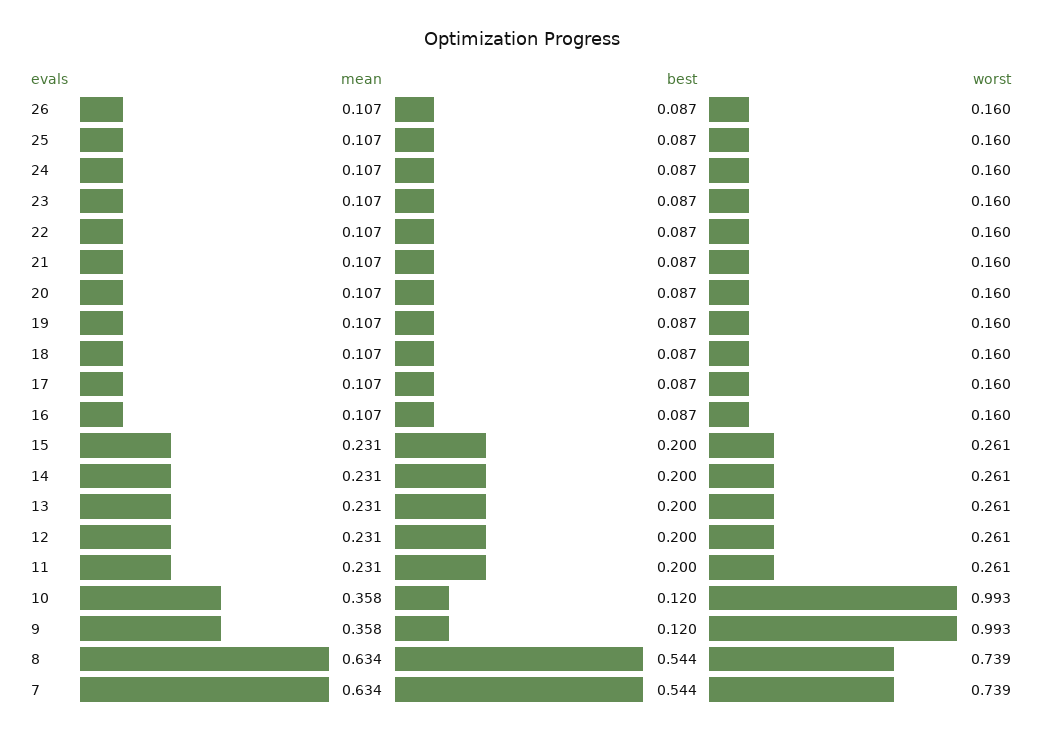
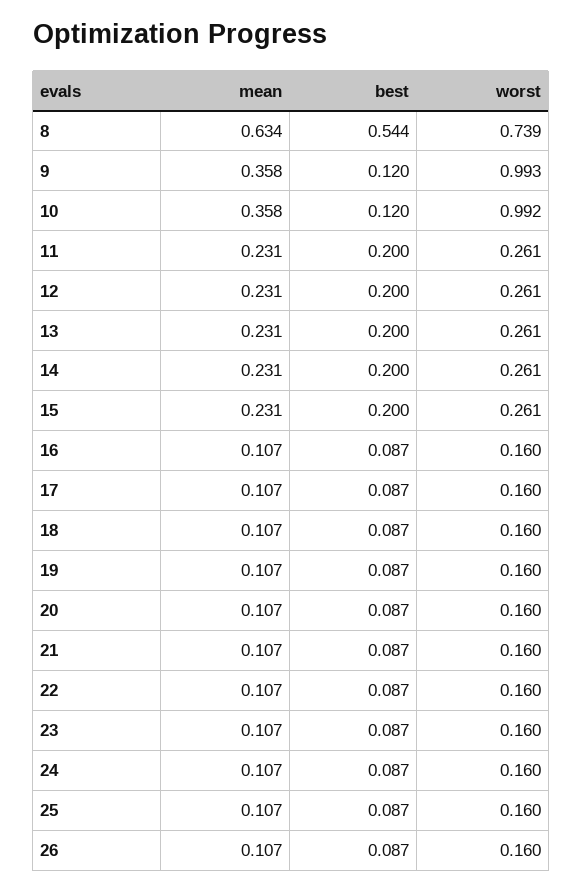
  {
    "mean": {
      "26": 0.107,
      "25": 0.107,
      "24": 0.107,
      "23": 0.107,
      "22": 0.107,
      "21": 0.107,
      "20": 0.107,
      "19": 0.107,
      "18": 0.107,
      "17": 0.107,
      "16": 0.107,
      "15": 0.231,
      "14": 0.231,
      "13": 0.231,
      "12": 0.231,
      "11": 0.231,
      "10": 0.358,
      "9": 0.358,
-     "8": 0.634,
+     "8": 0.634
-     "7": 0.634
    },
    "best": {
      "26": 0.087,
      "25": 0.087,
      "24": 0.087,
      "23": 0.087,
      "22": 0.087,
      "21": 0.087,
      "20": 0.087,
      "19": 0.087,
      "18": 0.087,
      "17": 0.087,
      "16": 0.087,
      "15": 0.2,
      "14": 0.2,
      "13": 0.2,
      "12": 0.2,
      "11": 0.2,
      "10": 0.12,
      "9": 0.12,
-     "8": 0.544,
+     "8": 0.544
-     "7": 0.544
    },
    "worst": {
      "26": 0.16,
      "25": 0.16,
      "24": 0.16,
      "23": 0.16,
      "22": 0.16,
      "21": 0.16,
      "20": 0.16,
      "19": 0.16,
      "18": 0.16,
      "17": 0.16,
      "16": 0.16,
      "15": 0.261,
      "14": 0.261,
      "13": 0.261,
      "12": 0.261,
      "11": 0.261,
-     "10": 0.993,
+     "10": 0.992,
      "9": 0.993,
-     "8": 0.739,
+     "8": 0.739
-     "7": 0.739
    }
  }

